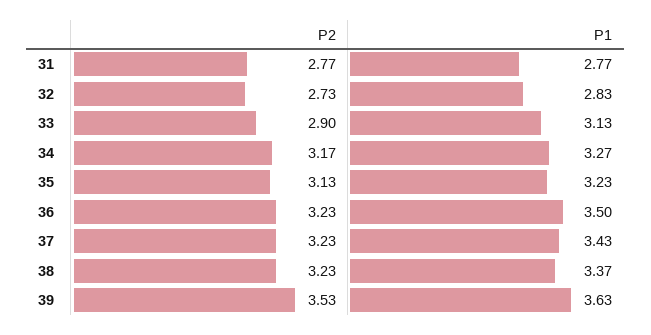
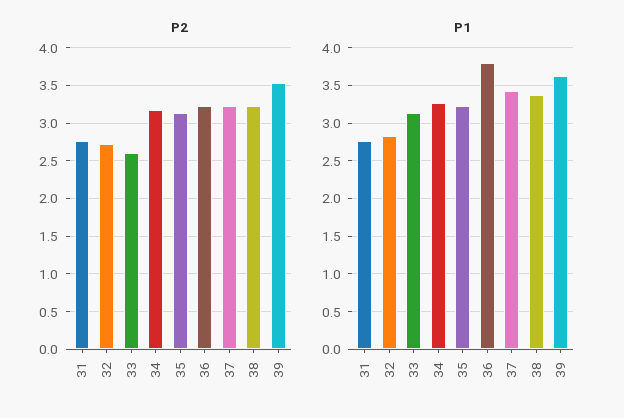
  {
    "P2": {
      "31": 2.77,
      "32": 2.73,
-     "33": 2.9,
+     "33": 2.6,
      "34": 3.17,
      "35": 3.13,
      "36": 3.23,
      "37": 3.23,
      "38": 3.23,
      "39": 3.53
    },
    "P1": {
      "31": 2.77,
      "32": 2.83,
      "33": 3.13,
      "34": 3.27,
      "35": 3.23,
-     "36": 3.5,
+     "36": 3.8,
      "37": 3.43,
      "38": 3.37,
      "39": 3.63
    }
  }

